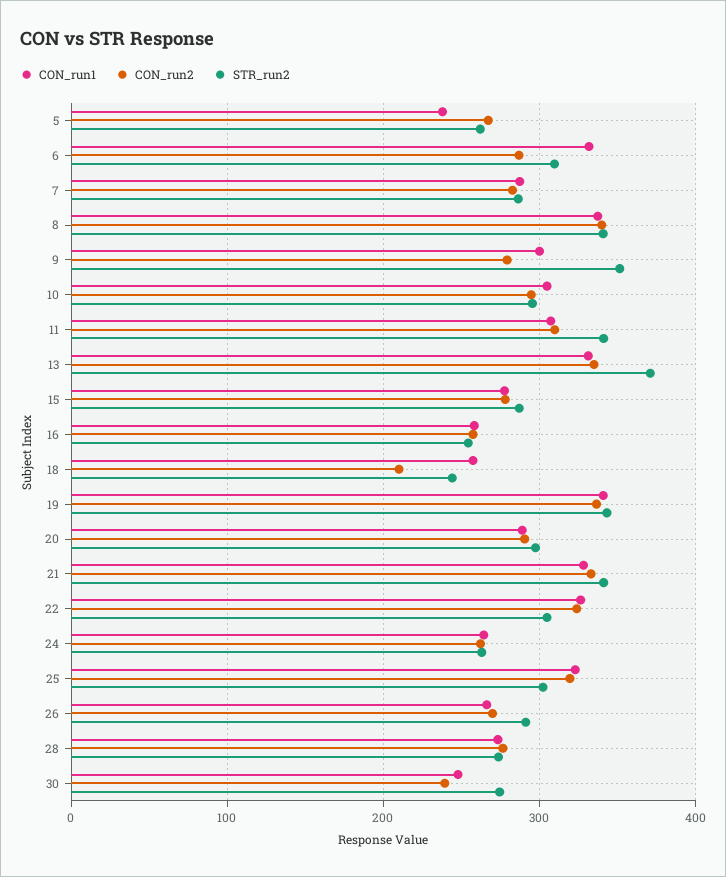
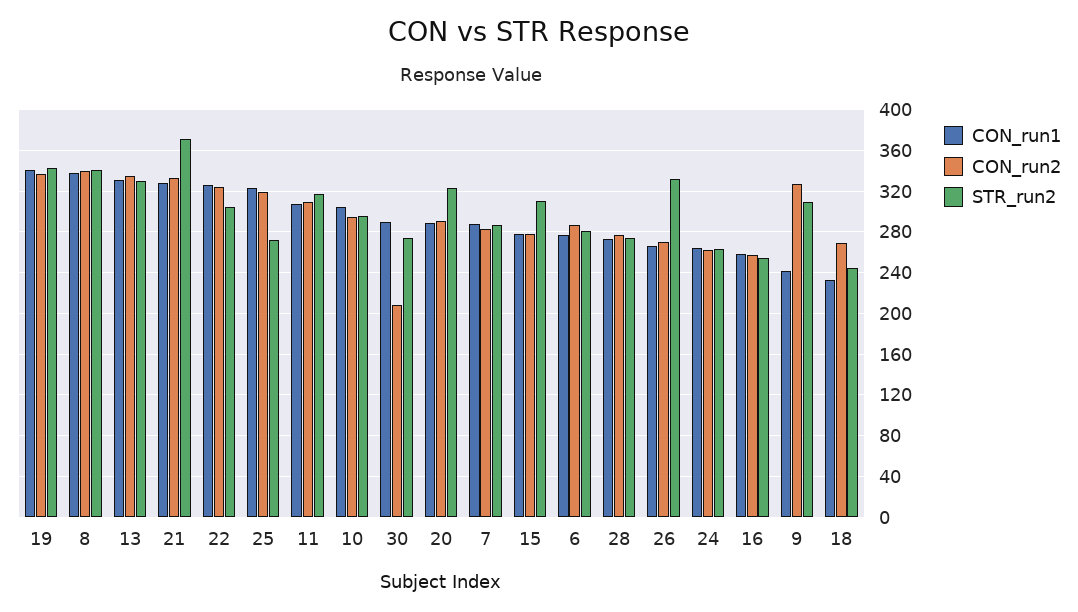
  {
    "CON_run1": {
-     "5": 240,
-     "6": 330,
+     "6": 280,
      "7": 290,
      "8": 340,
-     "9": 300,
+     "9": 240,
      "10": 300,
      "11": 310,
      "13": 330,
      "15": 280,
      "16": 260,
-     "18": 260,
+     "18": 230,
      "19": 340,
      "20": 290,
      "21": 330,
      "22": 330,
      "24": 260,
      "25": 320,
      "26": 270,
      "28": 270,
-     "30": 250
+     "30": 290
    },
    "CON_run2": {
-     "5": 270,
      "6": 290,
      "7": 280,
      "8": 340,
-     "9": 280,
+     "9": 330,
      "10": 290,
      "11": 310,
      "13": 340,
      "15": 280,
      "16": 260,
-     "18": 210,
+     "18": 270,
      "19": 340,
      "20": 290,
      "21": 330,
      "22": 320,
      "24": 260,
      "25": 320,
      "26": 270,
      "28": 280,
-     "30": 240
+     "30": 210
    },
    "STR_run2": {
-     "5": 260,
-     "6": 310,
+     "6": 280,
      "7": 290,
      "8": 340,
-     "9": 350,
+     "9": 310,
      "10": 300,
-     "11": 340,
+     "11": 320,
-     "13": 370,
+     "13": 330,
-     "15": 290,
+     "15": 310,
      "16": 250,
      "18": 240,
      "19": 340,
-     "20": 300,
+     "20": 320,
-     "21": 340,
+     "21": 370,
      "22": 300,
      "24": 260,
-     "25": 300,
+     "25": 270,
-     "26": 290,
+     "26": 330,
      "28": 270,
      "30": 270
    }
  }

